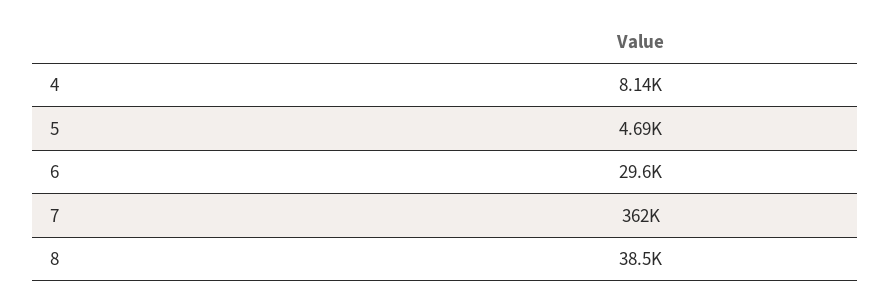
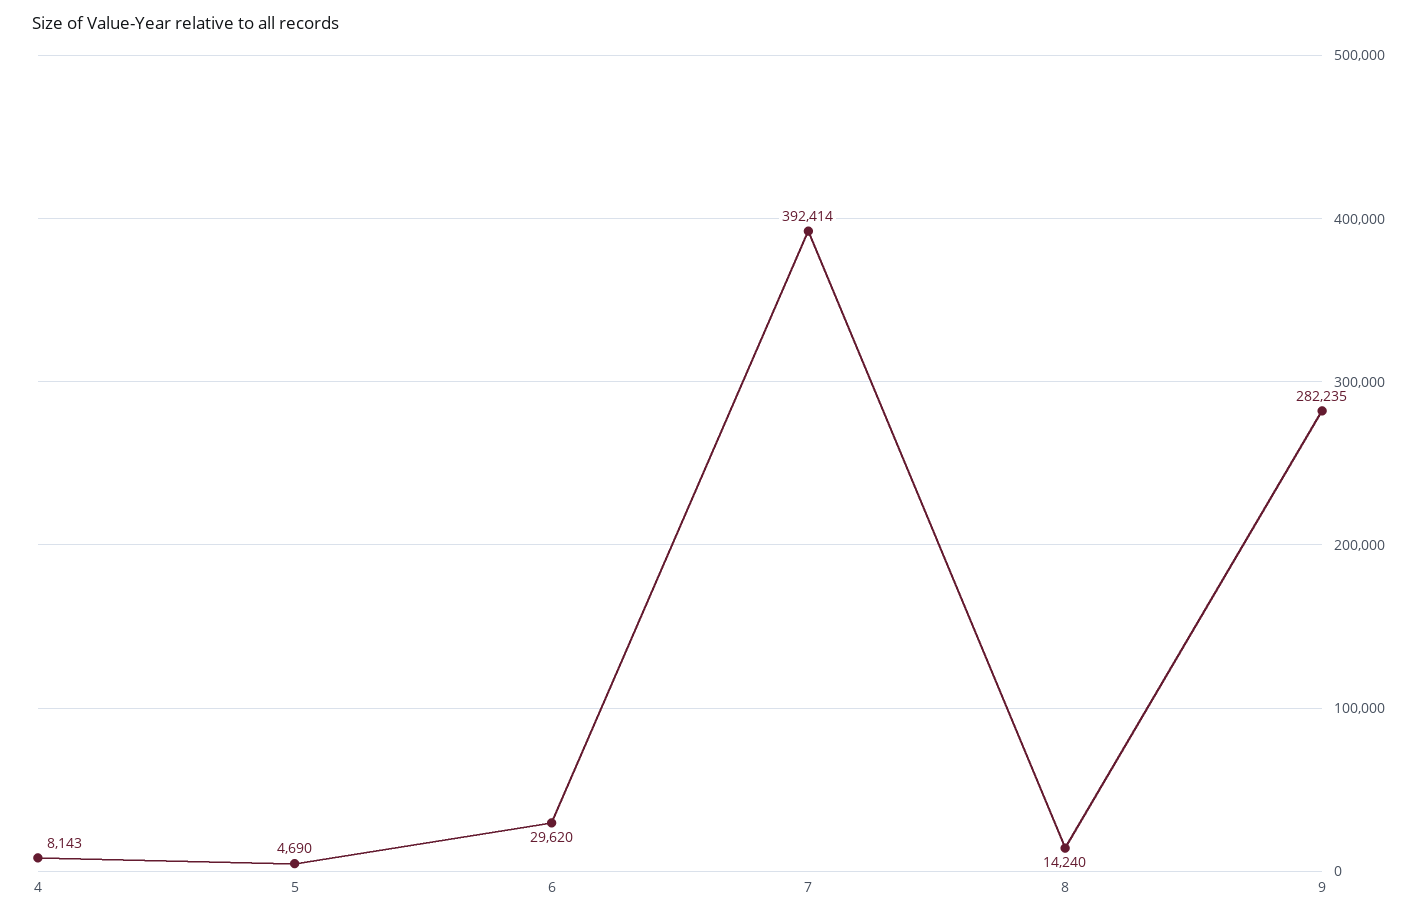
  {
    "4": 8143,
    "5": 4690,
    "6": 29620,
-   "7": 362000,
+   "7": 392414,
-   "8": 38500
+   "8": 14240,
+   "9": 282235
  }

